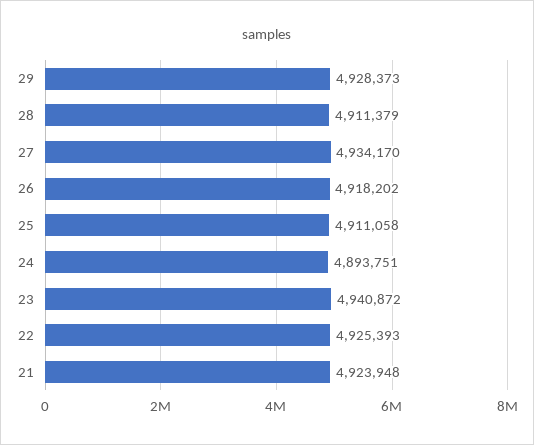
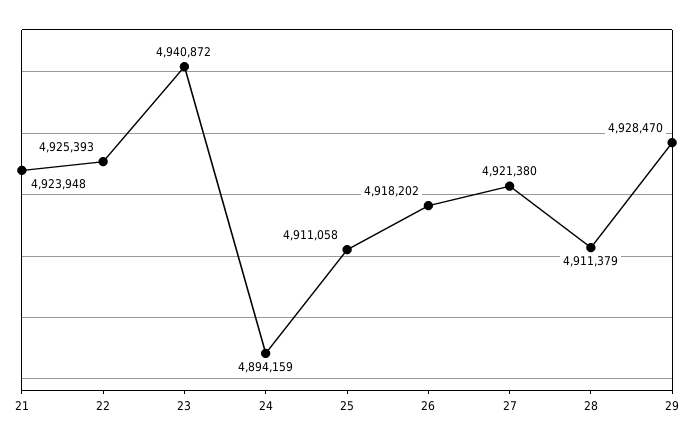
  {
-   "29": 4928373,
+   "29": 4928470,
    "28": 4911379,
-   "27": 4934170,
+   "27": 4921380,
    "26": 4918202,
    "25": 4911058,
-   "24": 4893751,
+   "24": 4894159,
    "23": 4940872,
    "22": 4925393,
    "21": 4923948
  }

